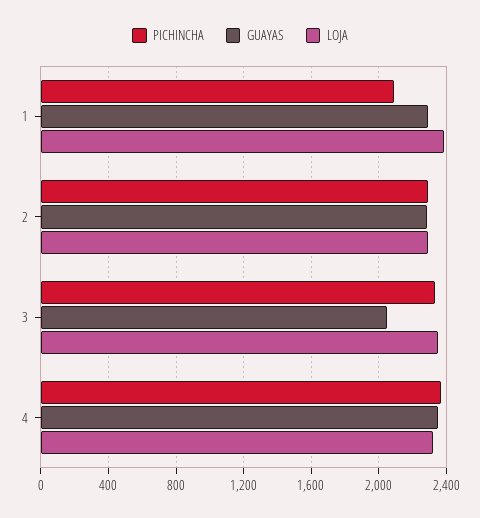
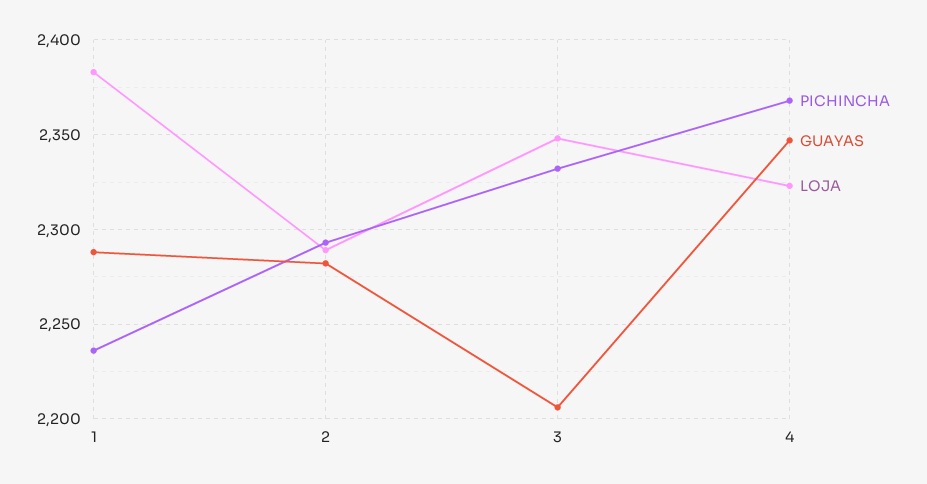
  {
    "PICHINCHA": {
-     "1": 2100,
+     "1": 2235,
      "2": 2295,
      "3": 2330,
      "4": 2370
    },
    "GUAYAS": {
      "1": 2290,
      "2": 2280,
-     "3": 2050,
+     "3": 2205,
      "4": 2345
    },
    "LOJA": {
      "1": 2385,
      "2": 2290,
      "3": 2350,
      "4": 2325
    }
  }

